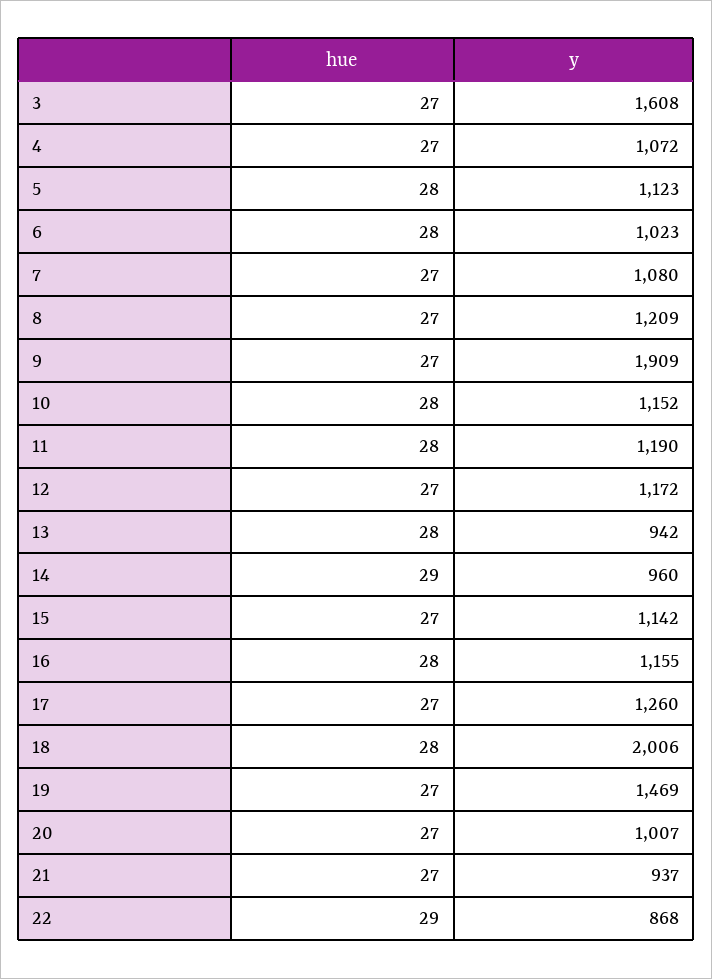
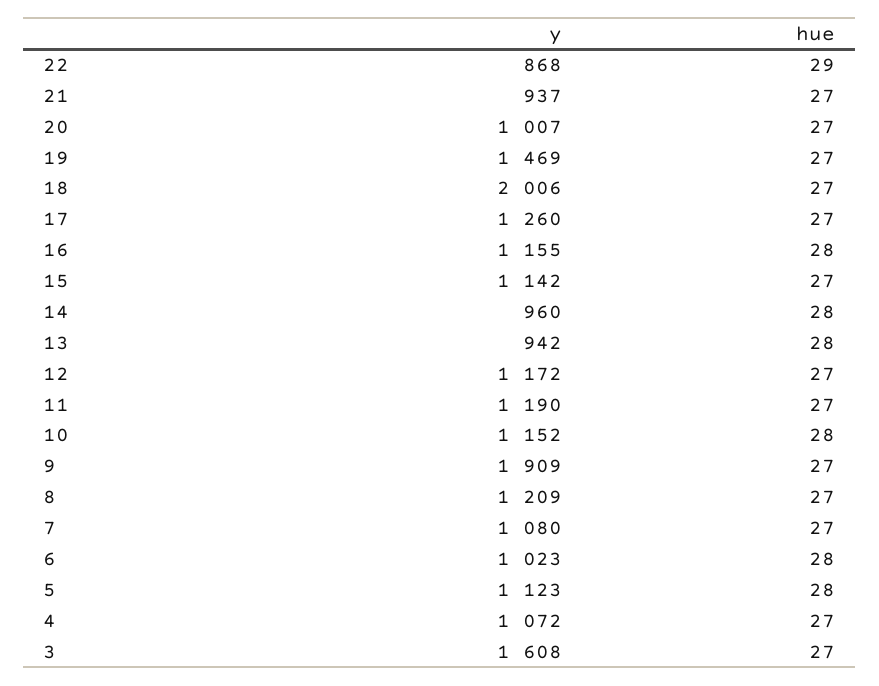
  {
    "hue": {
      "3": 27,
      "4": 27,
      "5": 28,
      "6": 28,
      "7": 27,
      "8": 27,
      "9": 27,
      "10": 28,
-     "11": 28,
+     "11": 27,
      "12": 27,
      "13": 28,
-     "14": 29,
+     "14": 28,
      "15": 27,
      "16": 28,
      "17": 27,
-     "18": 28,
+     "18": 27,
      "19": 27,
      "20": 27,
      "21": 27,
      "22": 29
    },
    "y": {
      "3": 1608,
      "4": 1072,
      "5": 1123,
      "6": 1023,
      "7": 1080,
      "8": 1209,
      "9": 1909,
      "10": 1152,
      "11": 1190,
      "12": 1172,
      "13": 942,
      "14": 960,
      "15": 1142,
      "16": 1155,
      "17": 1260,
      "18": 2006,
      "19": 1469,
      "20": 1007,
      "21": 937,
      "22": 868
    }
  }

